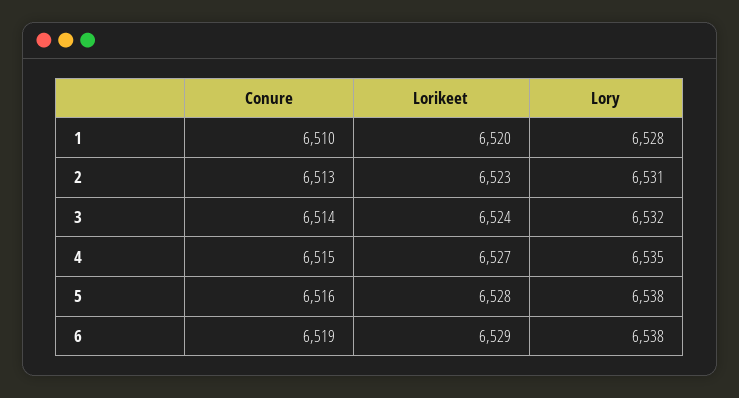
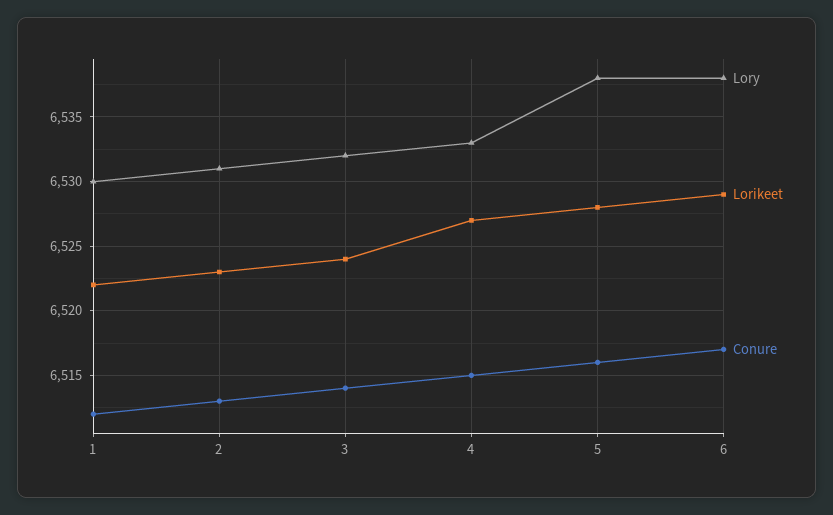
  {
    "Conure": {
-     "1": 6510,
+     "1": 6512,
      "2": 6513,
      "3": 6514,
      "4": 6515,
      "5": 6516,
-     "6": 6519
+     "6": 6517
    },
    "Lorikeet": {
-     "1": 6520,
+     "1": 6522,
      "2": 6523,
      "3": 6524,
      "4": 6527,
      "5": 6528,
      "6": 6529
    },
    "Lory": {
-     "1": 6528,
+     "1": 6530,
      "2": 6531,
      "3": 6532,
-     "4": 6535,
+     "4": 6533,
      "5": 6538,
      "6": 6538
    }
  }

